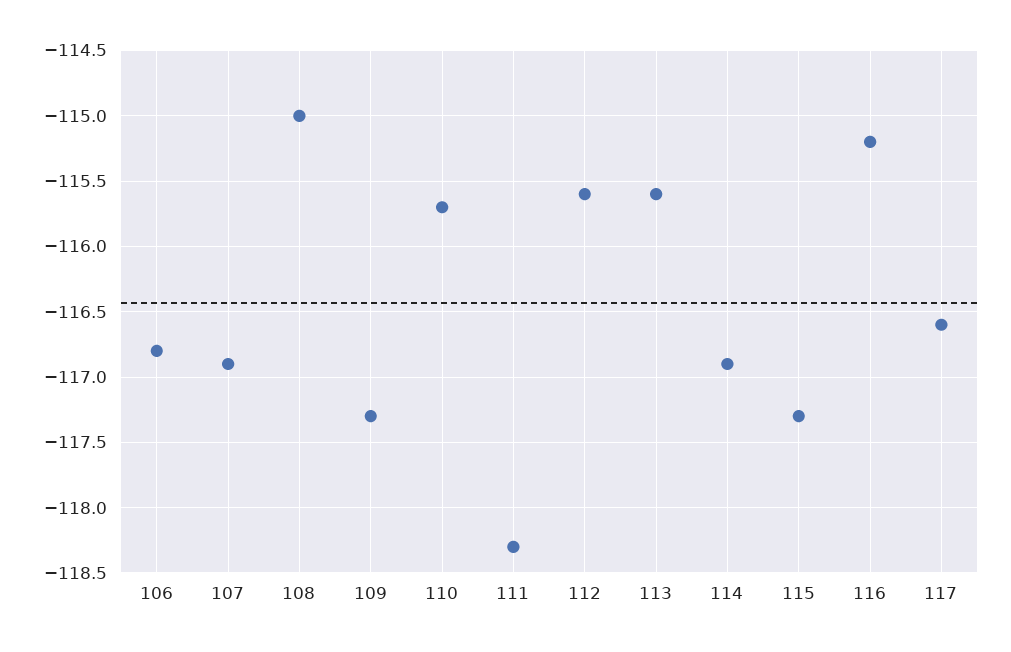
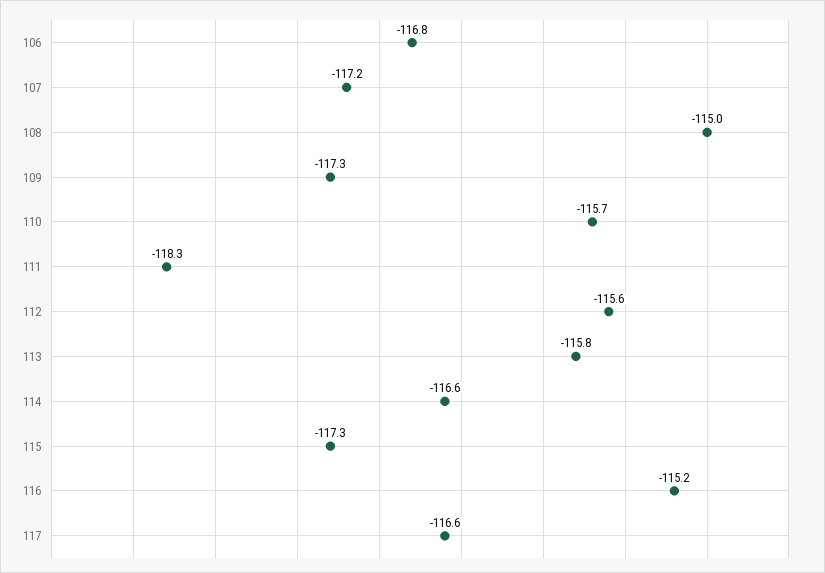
  {
    "106": -116.8,
-   "107": -116.9,
+   "107": -117.2,
    "108": -115,
    "109": -117.3,
    "110": -115.7,
    "111": -118.3,
    "112": -115.6,
-   "113": -115.6,
+   "113": -115.8,
-   "114": -116.9,
+   "114": -116.6,
    "115": -117.3,
    "116": -115.2,
    "117": -116.6
  }

